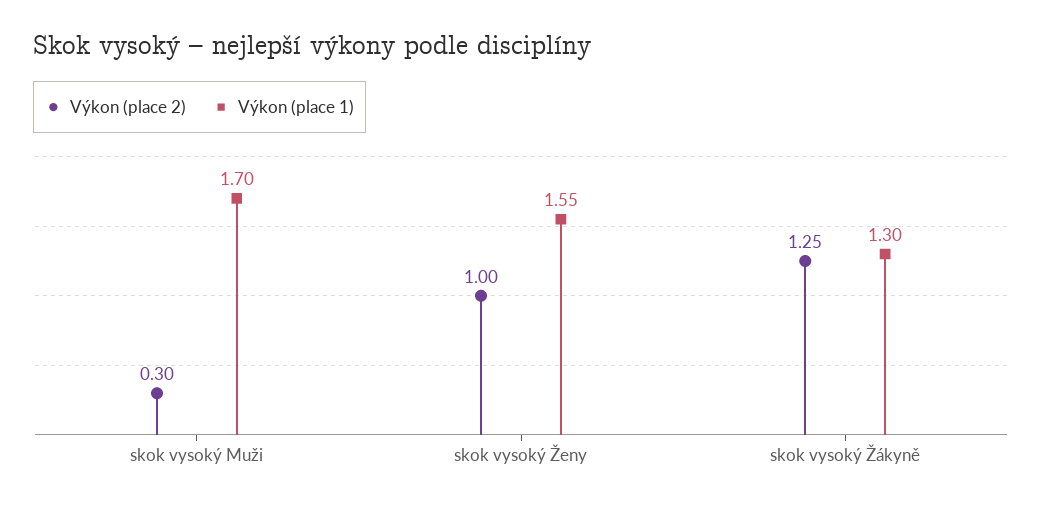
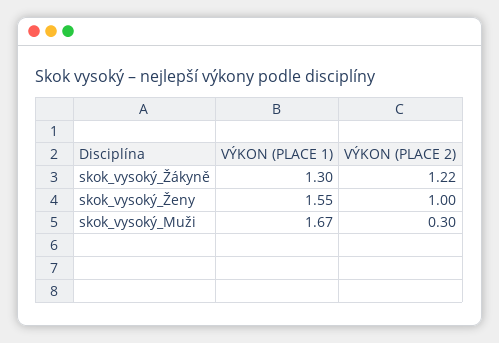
  {
    "Výkon (place 2)": {
      "skok vysoký Muži": 0.3,
      "skok vysoký Ženy": 1,
-     "skok vysoký Žákyně": 1.25
+     "skok vysoký Žákyně": 1.22
    },
    "Výkon (place 1)": {
-     "skok vysoký Muži": 1.7,
+     "skok vysoký Muži": 1.67,
      "skok vysoký Ženy": 1.55,
      "skok vysoký Žákyně": 1.3
    }
  }

